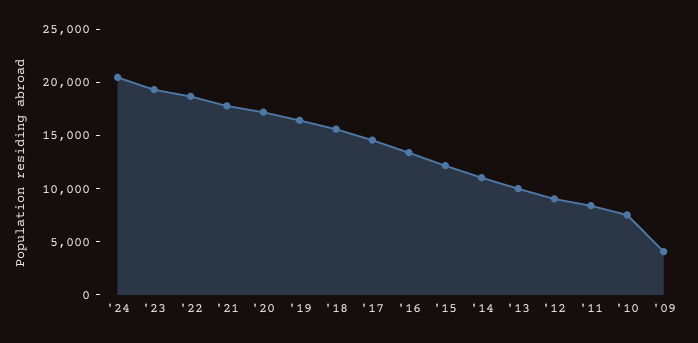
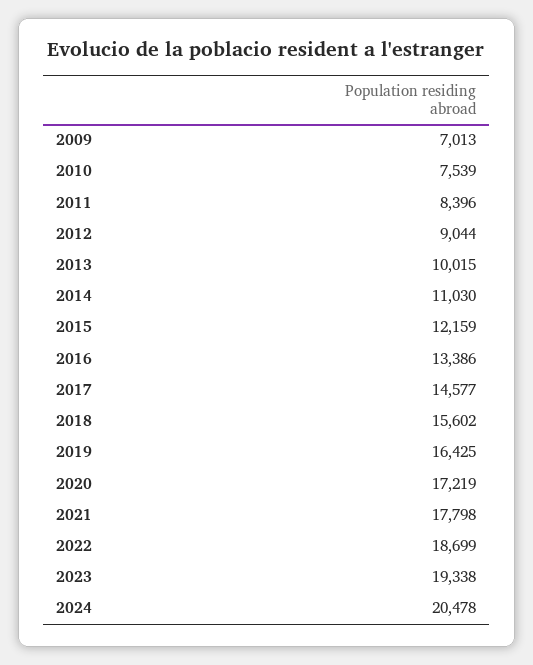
  {
    "'24": 20478,
    "'23": 19338,
    "'22": 18699,
    "'21": 17798,
    "'20": 17219,
    "'19": 16425,
    "'18": 15602,
    "'17": 14577,
    "'16": 13386,
    "'15": 12159,
    "'14": 11030,
    "'13": 10015,
    "'12": 9044,
    "'11": 8396,
    "'10": 7539,
-   "'09": 4000
+   "'09": 7013
  }

